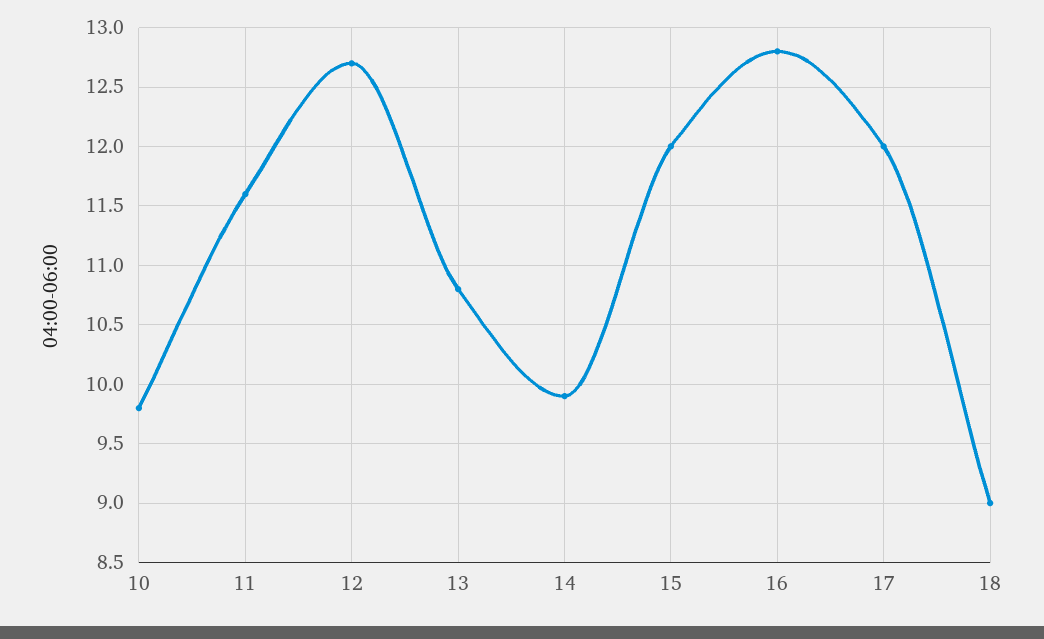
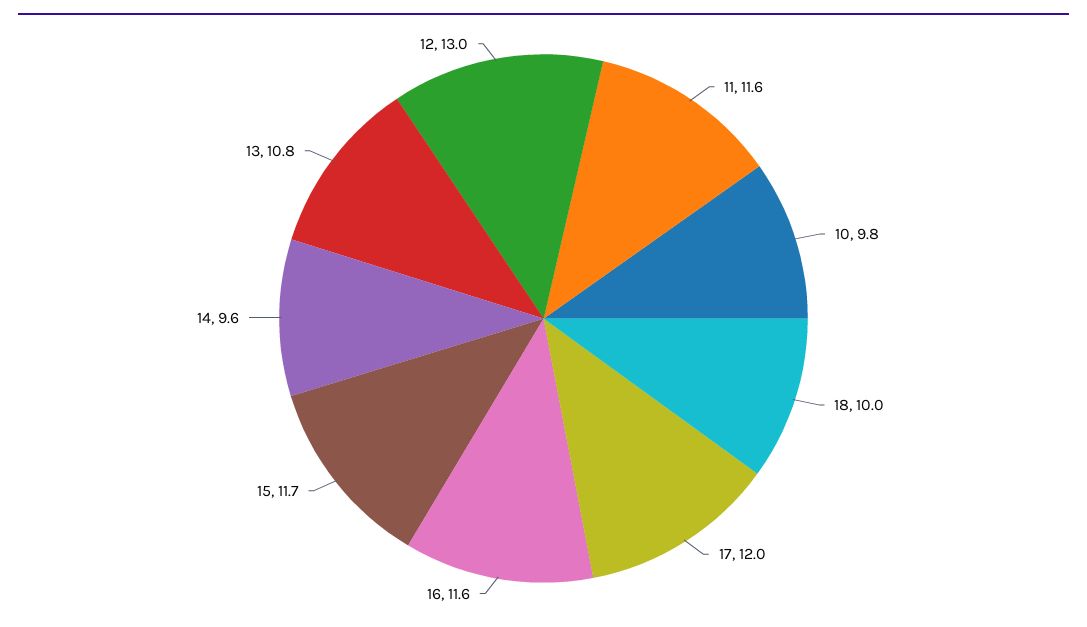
  {
    "10": 9.8,
    "11": 11.6,
-   "12": 12.7,
+   "12": 13,
    "13": 10.8,
-   "14": 9.9,
+   "14": 9.6,
-   "15": 12,
+   "15": 11.7,
-   "16": 12.8,
+   "16": 11.6,
    "17": 12,
-   "18": 9
+   "18": 10
  }

